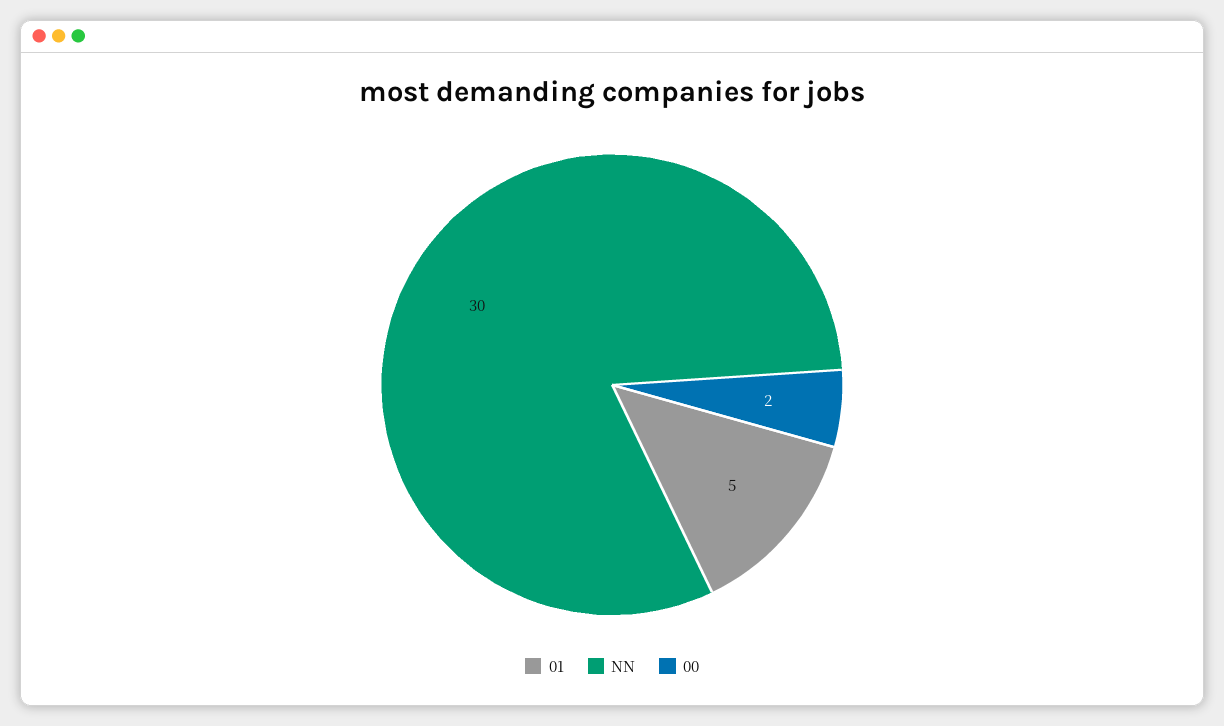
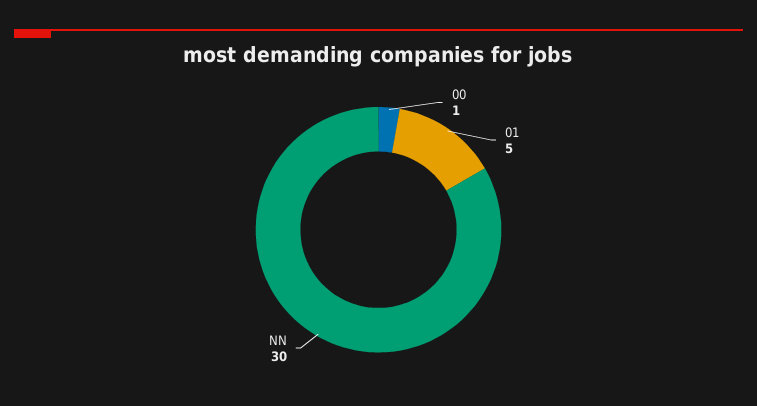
  {
    "01": 5,
    "NN": 30,
-   "00": 2
+   "00": 1
  }

